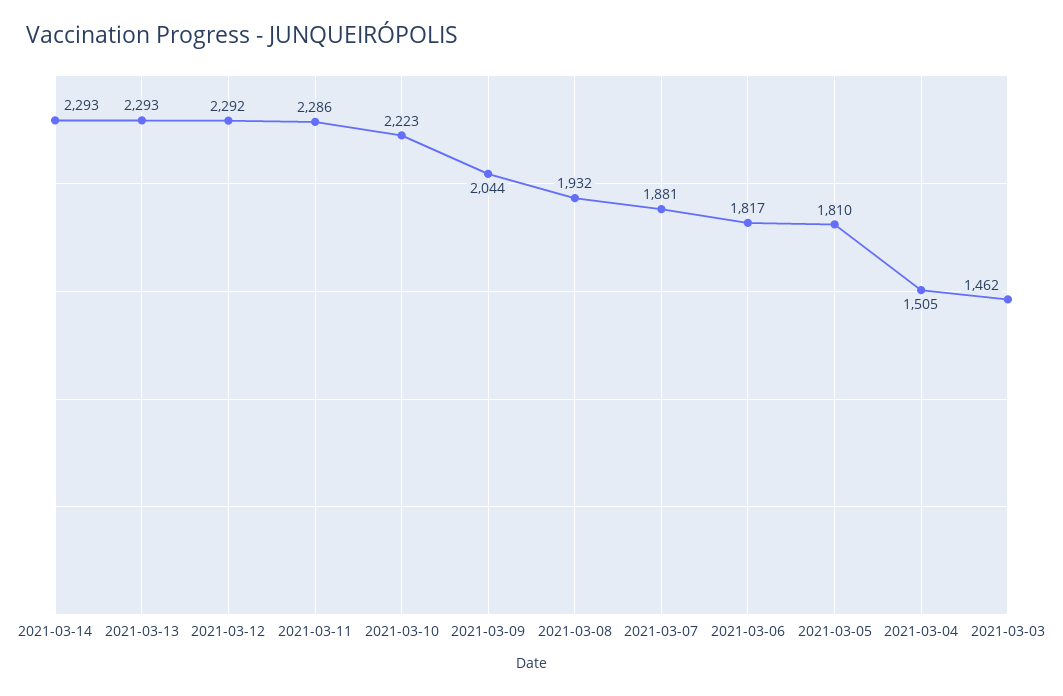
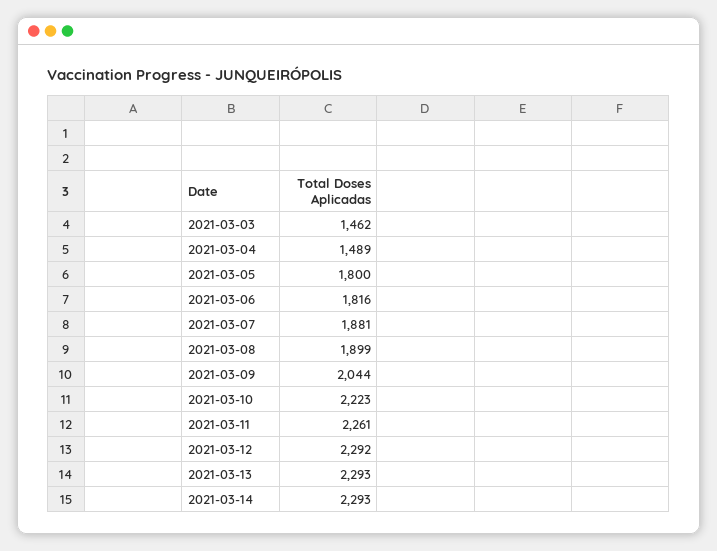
  {
    "2021-03-14": 2293,
    "2021-03-13": 2293,
    "2021-03-12": 2292,
-   "2021-03-11": 2286,
+   "2021-03-11": 2261,
    "2021-03-10": 2223,
    "2021-03-09": 2044,
-   "2021-03-08": 1932,
+   "2021-03-08": 1899,
    "2021-03-07": 1881,
-   "2021-03-06": 1817,
+   "2021-03-06": 1816,
-   "2021-03-05": 1810,
+   "2021-03-05": 1800,
-   "2021-03-04": 1505,
+   "2021-03-04": 1489,
    "2021-03-03": 1462
  }

